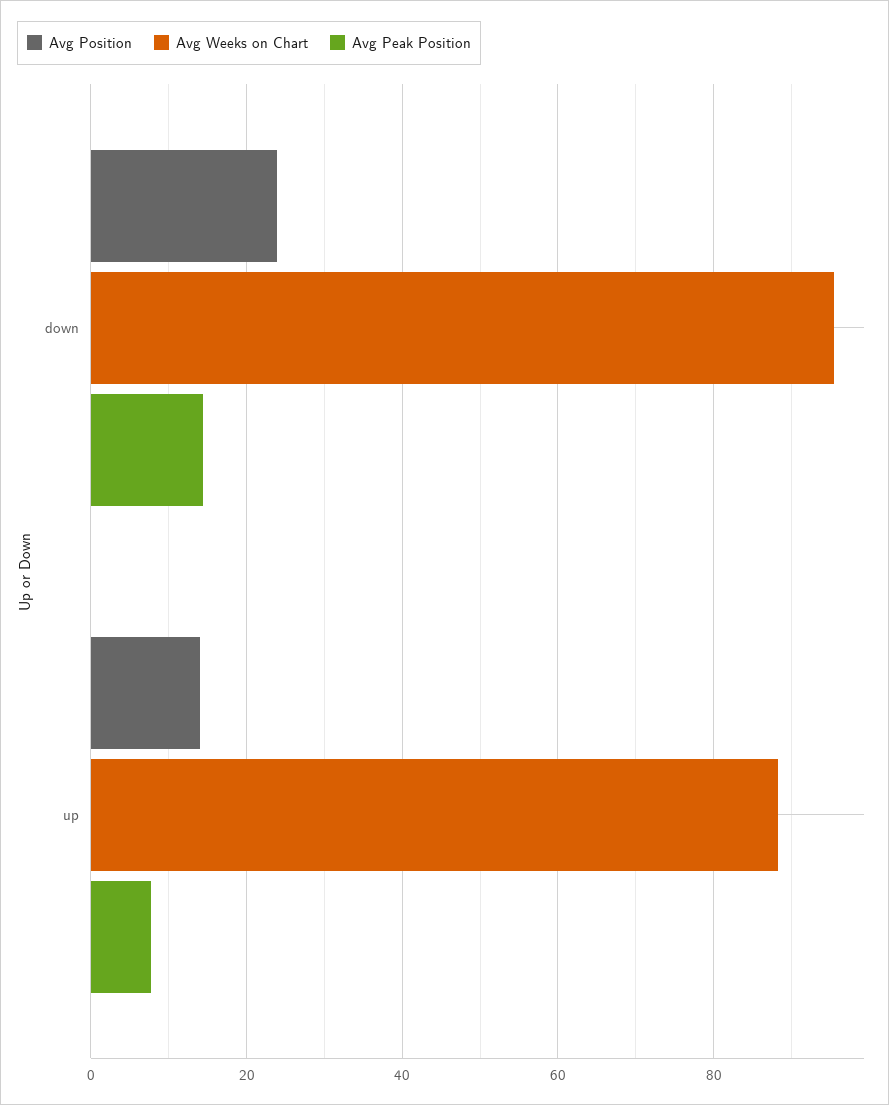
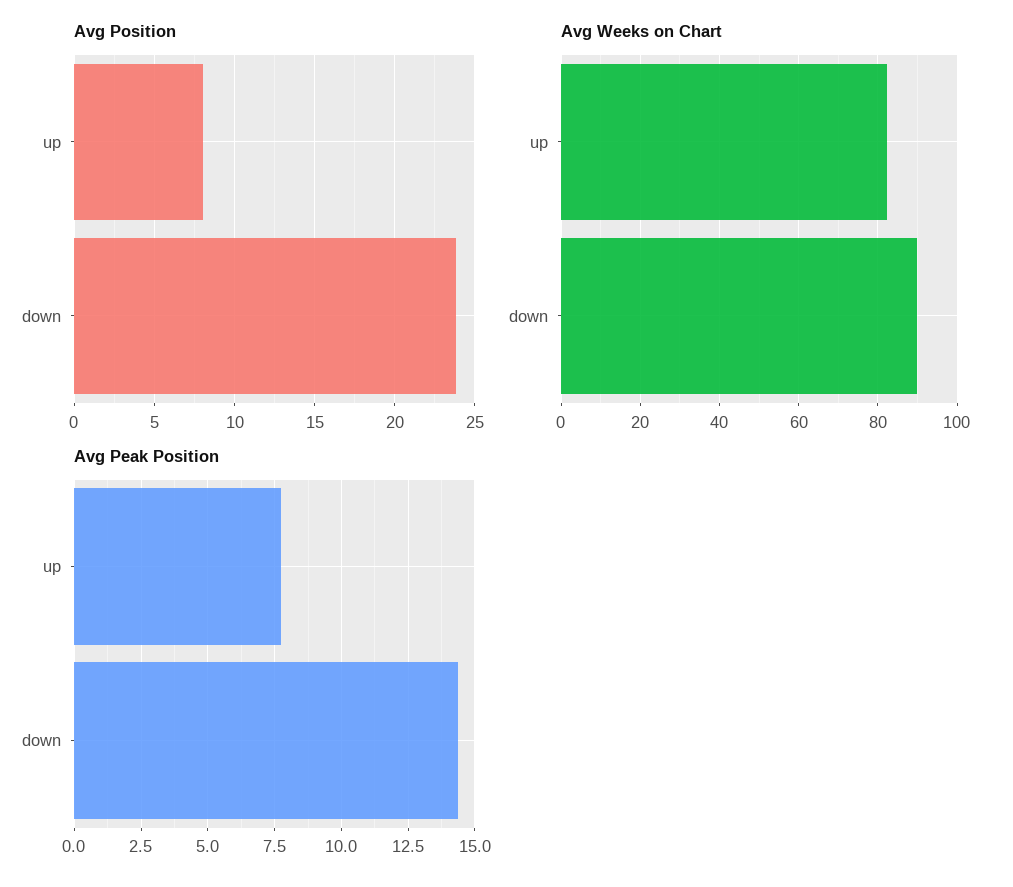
  {
    "Avg Position": {
      "down": 24,
-     "up": 14
+     "up": 8
    },
    "Avg Weeks on Chart": {
-     "down": 96,
+     "down": 90,
-     "up": 88
+     "up": 82
    },
    "Avg Peak Position": {
      "down": 14.5,
      "up": 7.75
    }
  }

